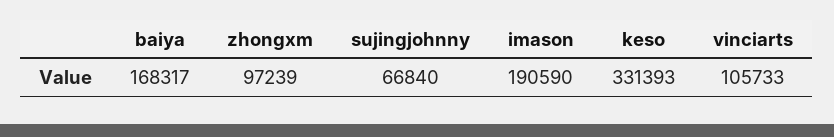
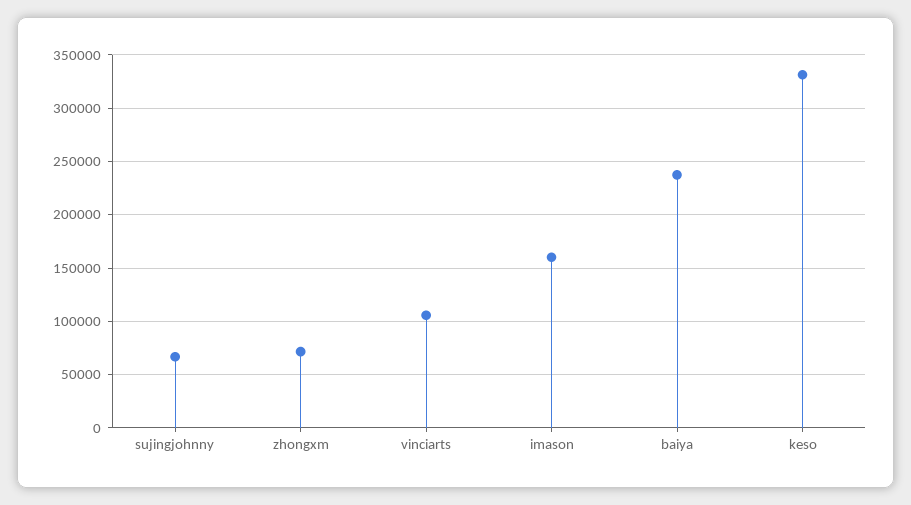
  {
-   "baiya": 168317,
+   "baiya": 240000,
-   "zhongxm": 97239,
+   "zhongxm": 70000,
    "sujingjohnny": 66840,
-   "imason": 190590,
+   "imason": 160000,
    "keso": 331393,
    "vinciarts": 105733
  }

